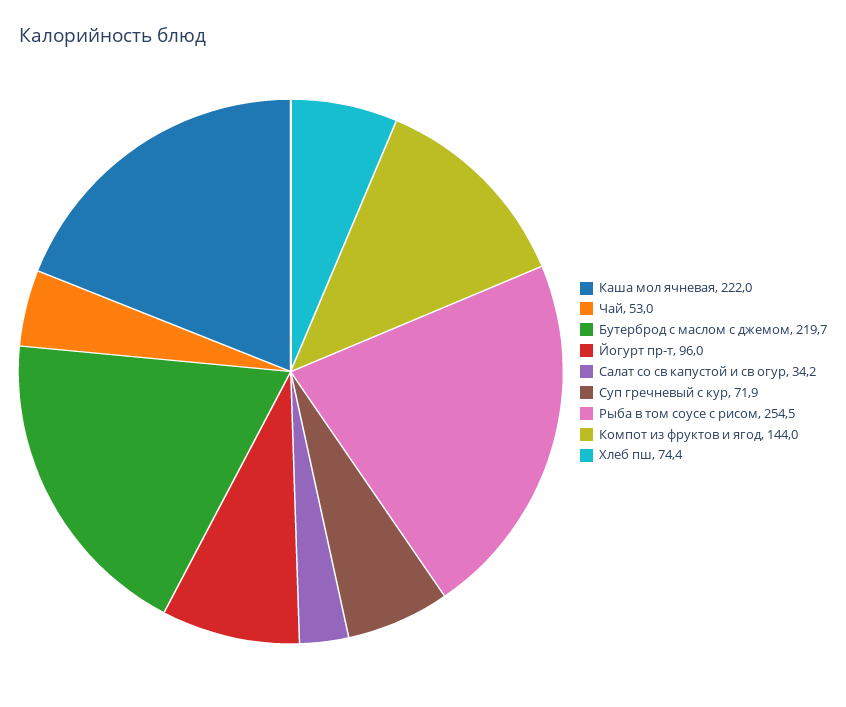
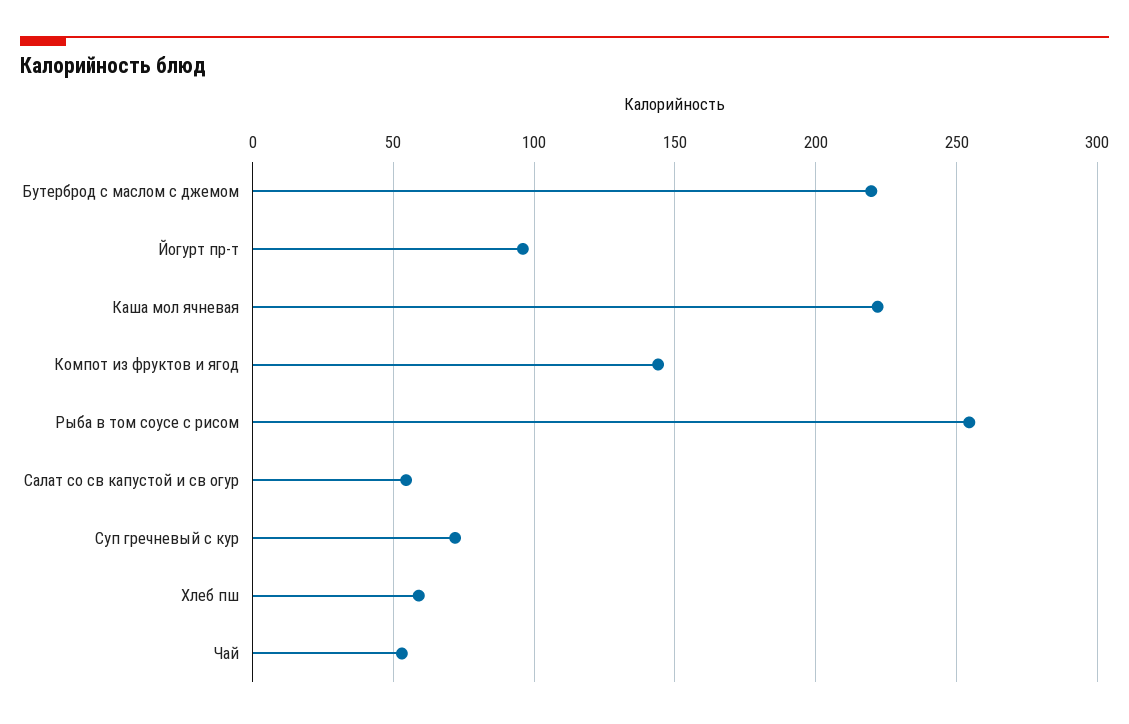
  {
    "Каша мол ячневая": 222,
    "Чай": 53,
    "Бутерброд с маслом с джемом": 219.7,
    "Йогурт пр-т": 96,
-   "Салат со св капустой и св огур": 34.2,
+   "Салат со св капустой и св огур": 55,
    "Суп гречневый с кур": 71.9,
    "Рыба в том соусе с рисом": 254.5,
    "Компот из фруктов и ягод": 144,
-   "Хлеб пш": 74.4
+   "Хлеб пш": 60
  }

